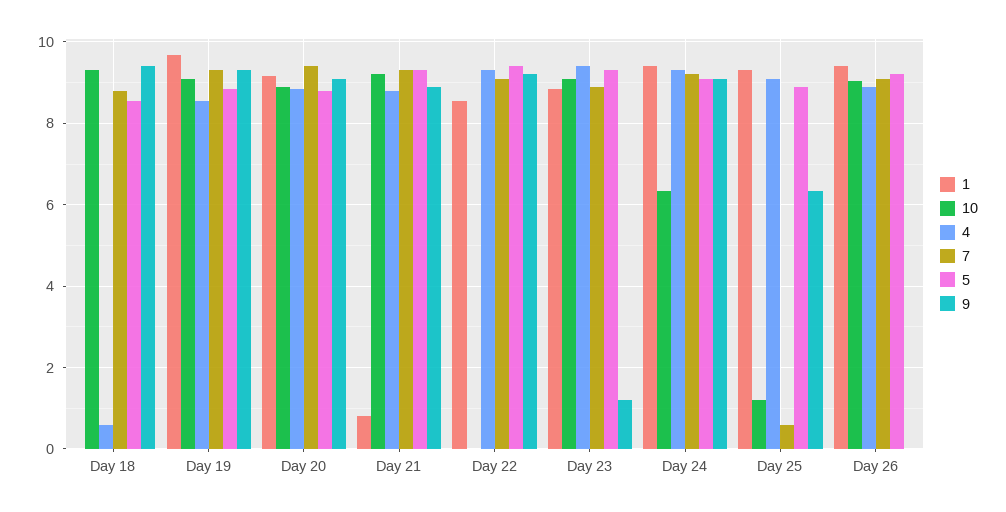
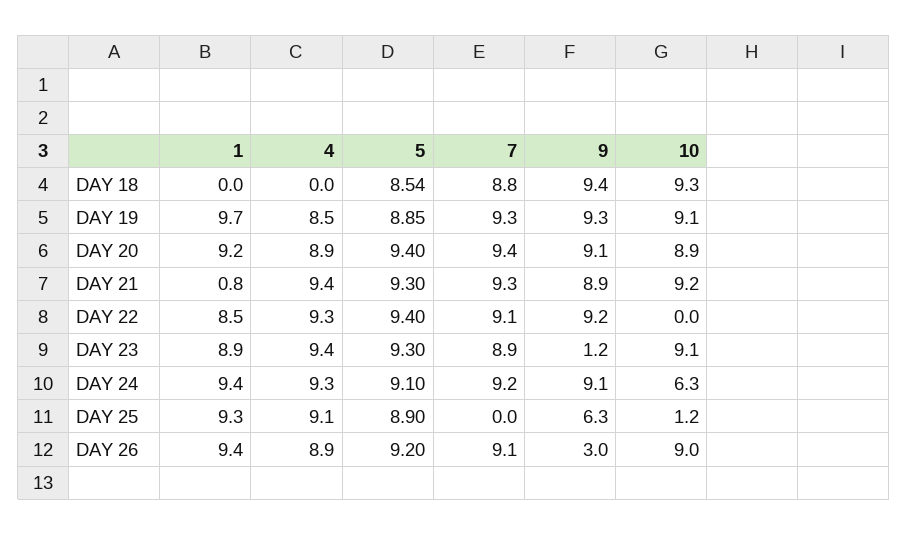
  {
    "1": {
      "Day 18": 0,
      "Day 19": 9.7,
      "Day 20": 9.2,
      "Day 21": 0.8,
      "Day 22": 8.5,
      "Day 23": 8.9,
      "Day 24": 9.4,
      "Day 25": 9.3,
      "Day 26": 9.4
    },
    "10": {
      "Day 18": 9.3,
      "Day 19": 9.1,
      "Day 20": 8.9,
      "Day 21": 9.2,
      "Day 22": 0,
      "Day 23": 9.1,
      "Day 24": 6.3,
      "Day 25": 1.2,
      "Day 26": 9
    },
    "4": {
-     "Day 18": 0.6,
+     "Day 18": 0,
      "Day 19": 8.5,
      "Day 20": 8.9,
-     "Day 21": 8.8,
+     "Day 21": 9.4,
      "Day 22": 9.3,
      "Day 23": 9.4,
      "Day 24": 9.3,
      "Day 25": 9.1,
      "Day 26": 8.9
    },
    "7": {
      "Day 18": 8.8,
      "Day 19": 9.3,
      "Day 20": 9.4,
      "Day 21": 9.3,
      "Day 22": 9.1,
      "Day 23": 8.9,
      "Day 24": 9.2,
-     "Day 25": 0.6,
+     "Day 25": 0,
      "Day 26": 9.1
    },
    "5": {
      "Day 18": 8.54,
      "Day 19": 8.85,
-     "Day 20": 8.8,
+     "Day 20": 9.4,
      "Day 21": 9.3,
      "Day 22": 9.4,
      "Day 23": 9.3,
      "Day 24": 9.1,
      "Day 25": 8.9,
      "Day 26": 9.2
    },
    "9": {
      "Day 18": 9.4,
      "Day 19": 9.3,
      "Day 20": 9.1,
      "Day 21": 8.9,
      "Day 22": 9.2,
      "Day 23": 1.2,
      "Day 24": 9.1,
      "Day 25": 6.3,
-     "Day 26": 0
+     "Day 26": 3
    }
  }

